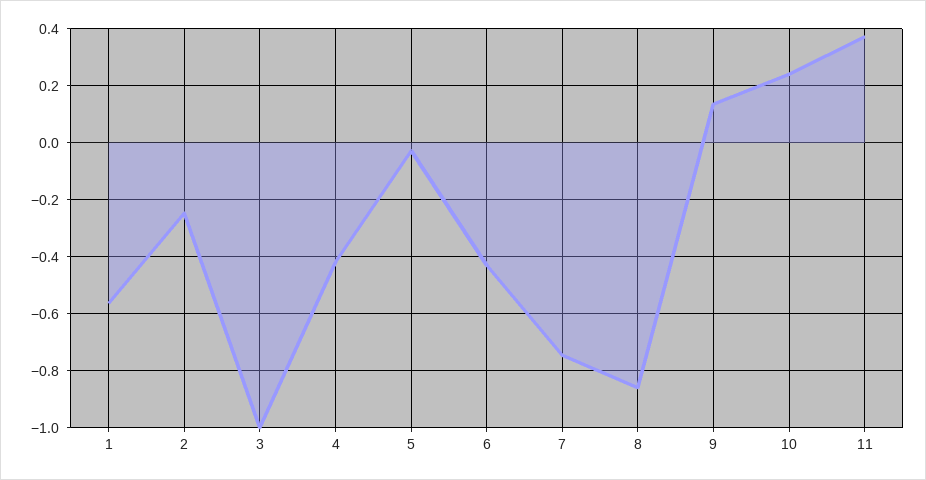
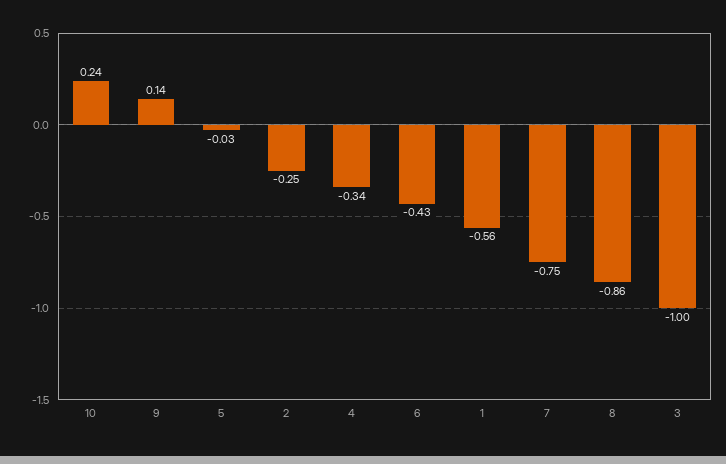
  {
    "1": -0.56,
    "2": -0.25,
    "3": -1,
-   "4": -0.425,
+   "4": -0.34,
    "5": -0.03,
    "6": -0.43,
    "7": -0.75,
    "8": -0.86,
    "9": 0.14,
-   "10": 0.24,
+   "10": 0.24
-   "11": 0.375
  }

